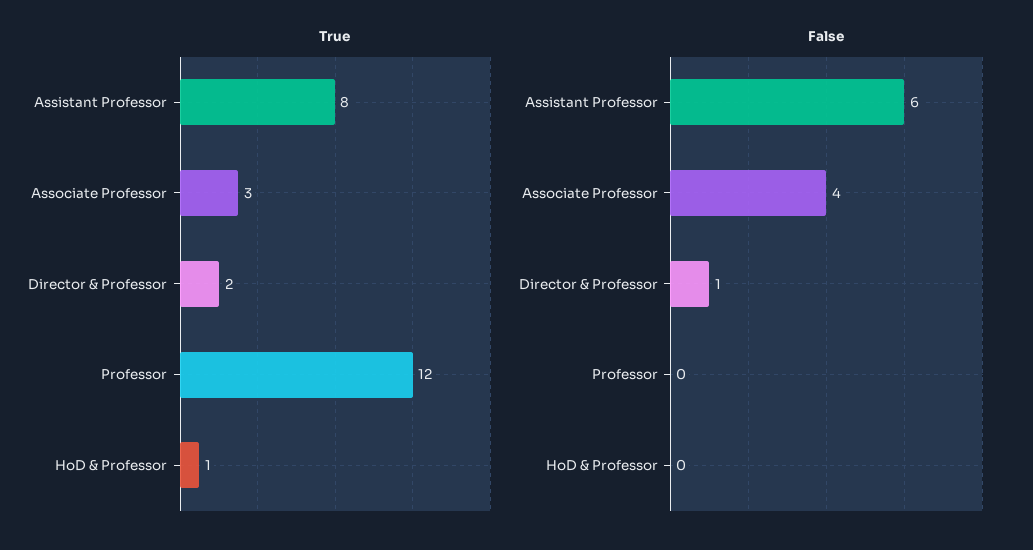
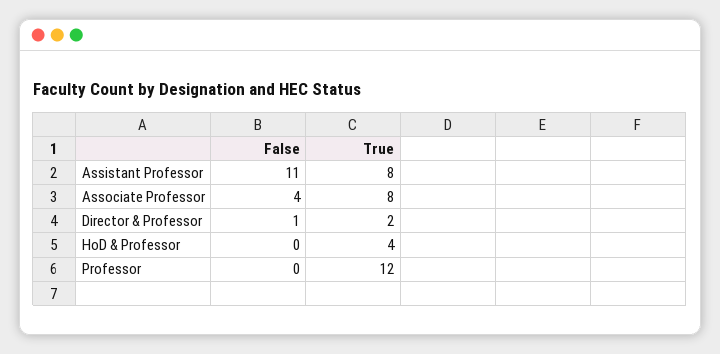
  {
    "True": {
      "Assistant Professor": 8,
-     "Associate Professor": 3,
+     "Associate Professor": 8,
      "Director & Professor": 2,
      "Professor": 12,
-     "HoD & Professor": 1
+     "HoD & Professor": 4
    },
    "False": {
-     "Assistant Professor": 6,
+     "Assistant Professor": 11,
      "Associate Professor": 4,
      "Director & Professor": 1,
      "Professor": 0,
      "HoD & Professor": 0
    }
  }

